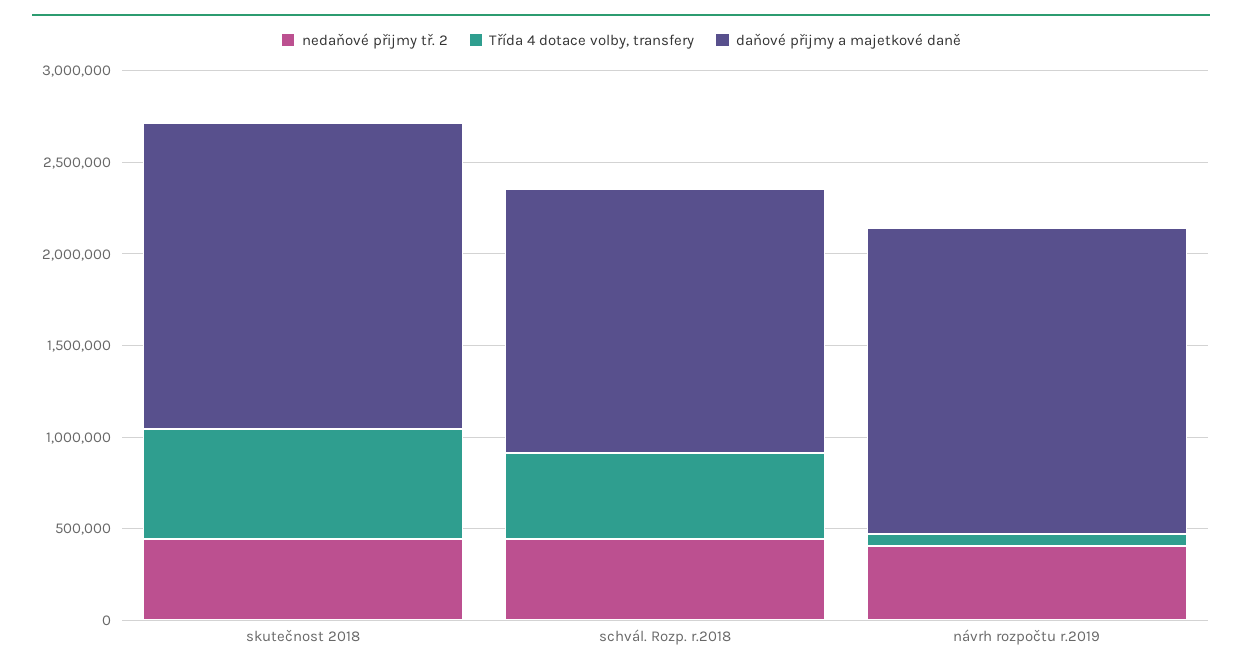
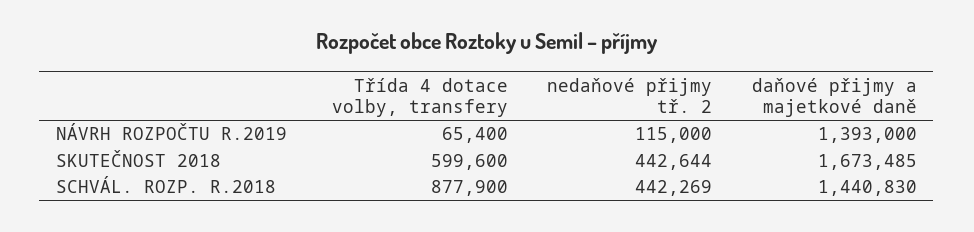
  {
    "nedaňové přijmy tř. 2": {
      "skutečnost 2018": 442644,
      "schvál. Rozp. r.2018": 442269,
-     "návrh rozpočtu r.2019": 400000
+     "návrh rozpočtu r.2019": 115000
    },
    "Třída 4 dotace volby, transfery": {
      "skutečnost 2018": 599600,
-     "schvál. Rozp. r.2018": 500000,
+     "schvál. Rozp. r.2018": 877900,
      "návrh rozpočtu r.2019": 65400
    },
    "daňové přijmy a majetkové daně": {
      "skutečnost 2018": 1673485,
      "schvál. Rozp. r.2018": 1440830,
-     "návrh rozpočtu r.2019": 1700000
+     "návrh rozpočtu r.2019": 1393000
    }
  }

